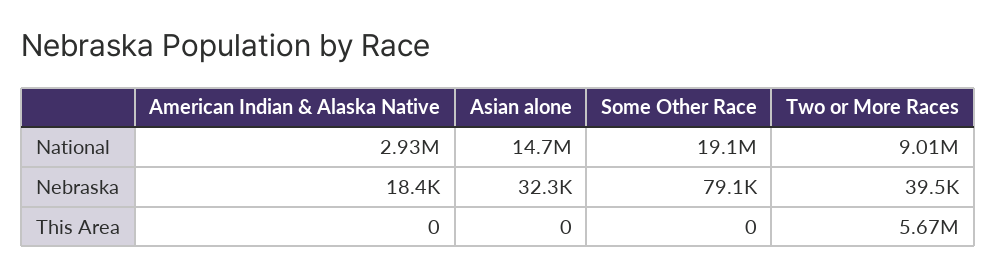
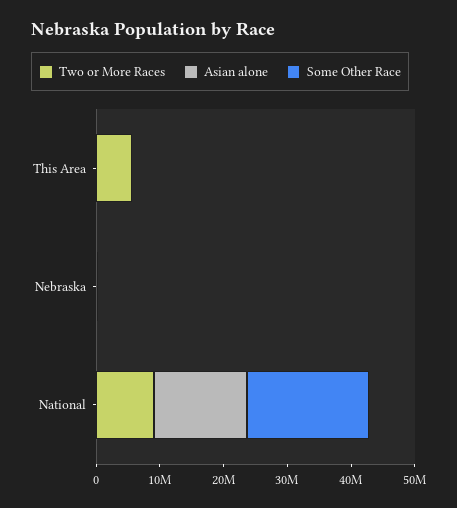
  {
-   "American Indian & Alaska Native": {
-     "National": 2930000,
-     "Nebraska": 18400,
-     "This Area": 0
-   },
    "Asian alone": {
      "National": 14700000,
      "Nebraska": 32300,
      "This Area": 0
    },
    "Some Other Race": {
      "National": 19100000,
      "Nebraska": 79100,
      "This Area": 0
    },
    "Two or More Races": {
      "National": 9010000,
      "Nebraska": 39500,
      "This Area": 5670000
    }
  }

